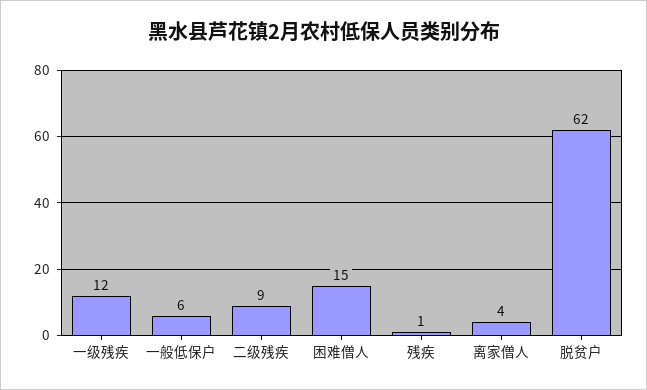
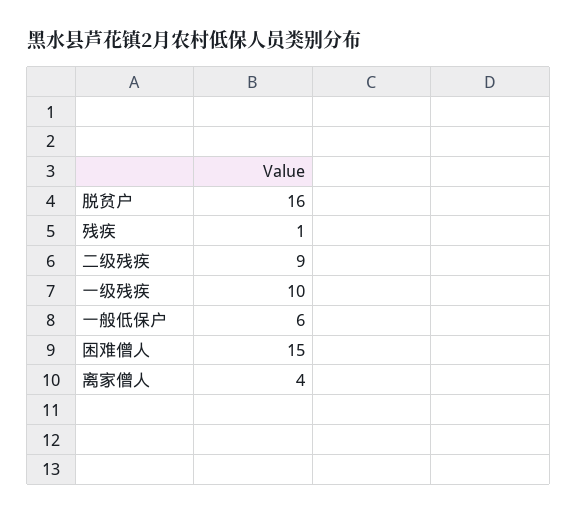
  {
-   "一级残疾": 12,
+   "一级残疾": 10,
    "一般低保户": 6,
    "二级残疾": 9,
    "困难僧人": 15,
    "残疾": 1,
    "离家僧人": 4,
-   "脱贫户": 62
+   "脱贫户": 16
  }

